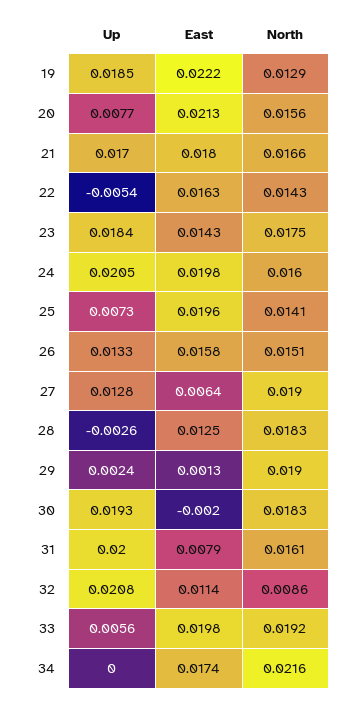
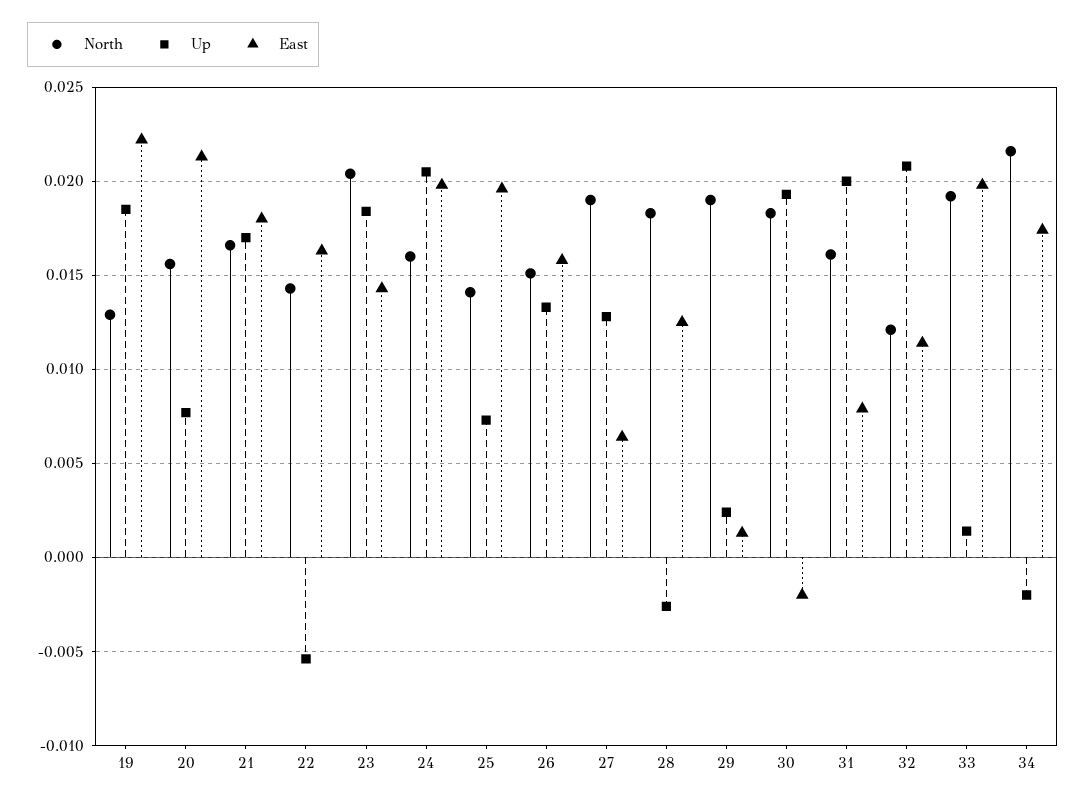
  {
    "Up": {
      "19": 0.0185,
      "20": 0.0077,
      "21": 0.017,
      "22": -0.0054,
      "23": 0.0184,
      "24": 0.0205,
      "25": 0.0073,
      "26": 0.0133,
      "27": 0.0128,
      "28": -0.0026,
      "29": 0.0024,
      "30": 0.0193,
      "31": 0.02,
      "32": 0.0208,
-     "33": 0.0056,
+     "33": 0.0015,
-     "34": 0
+     "34": -0.002
    },
    "East": {
      "19": 0.0222,
      "20": 0.0213,
      "21": 0.018,
      "22": 0.0163,
      "23": 0.0143,
      "24": 0.0198,
      "25": 0.0196,
      "26": 0.0158,
      "27": 0.0064,
      "28": 0.0125,
      "29": 0.0013,
      "30": -0.002,
      "31": 0.0079,
      "32": 0.0114,
      "33": 0.0198,
      "34": 0.0174
    },
    "North": {
      "19": 0.0129,
      "20": 0.0156,
      "21": 0.0166,
      "22": 0.0143,
-     "23": 0.0175,
+     "23": 0.0205,
      "24": 0.016,
      "25": 0.0141,
      "26": 0.0151,
      "27": 0.019,
      "28": 0.0183,
      "29": 0.019,
      "30": 0.0183,
      "31": 0.0161,
-     "32": 0.0086,
+     "32": 0.012,
      "33": 0.0192,
      "34": 0.0216
    }
  }

